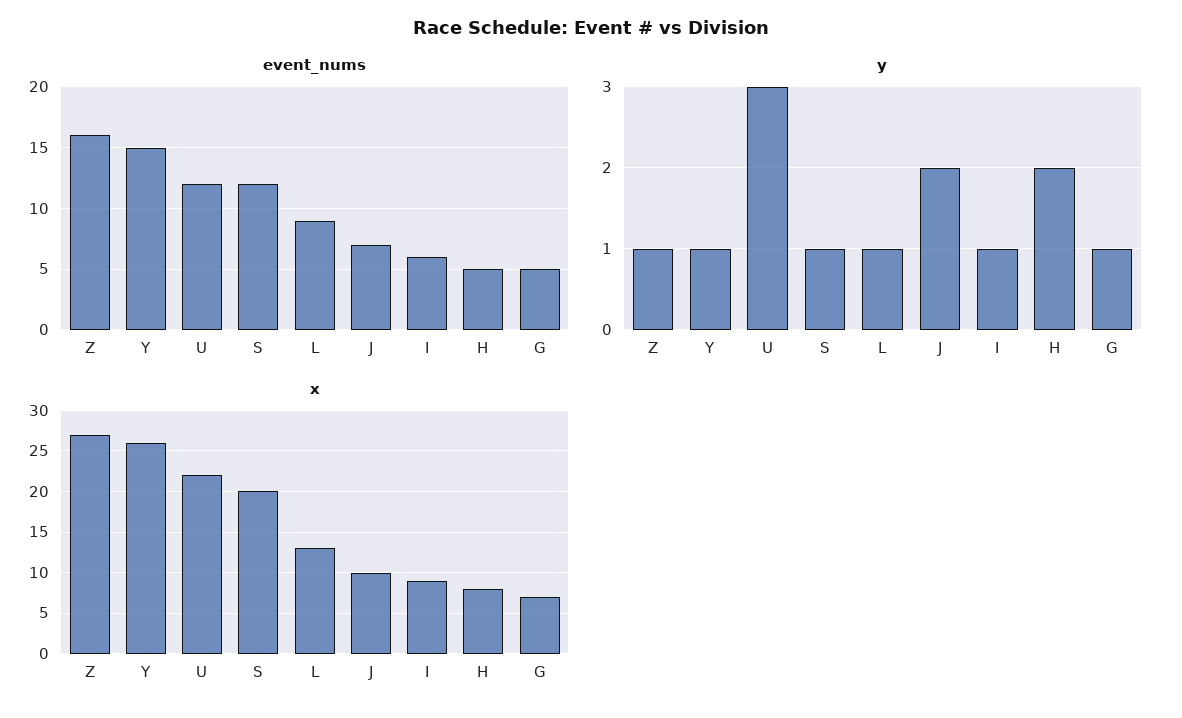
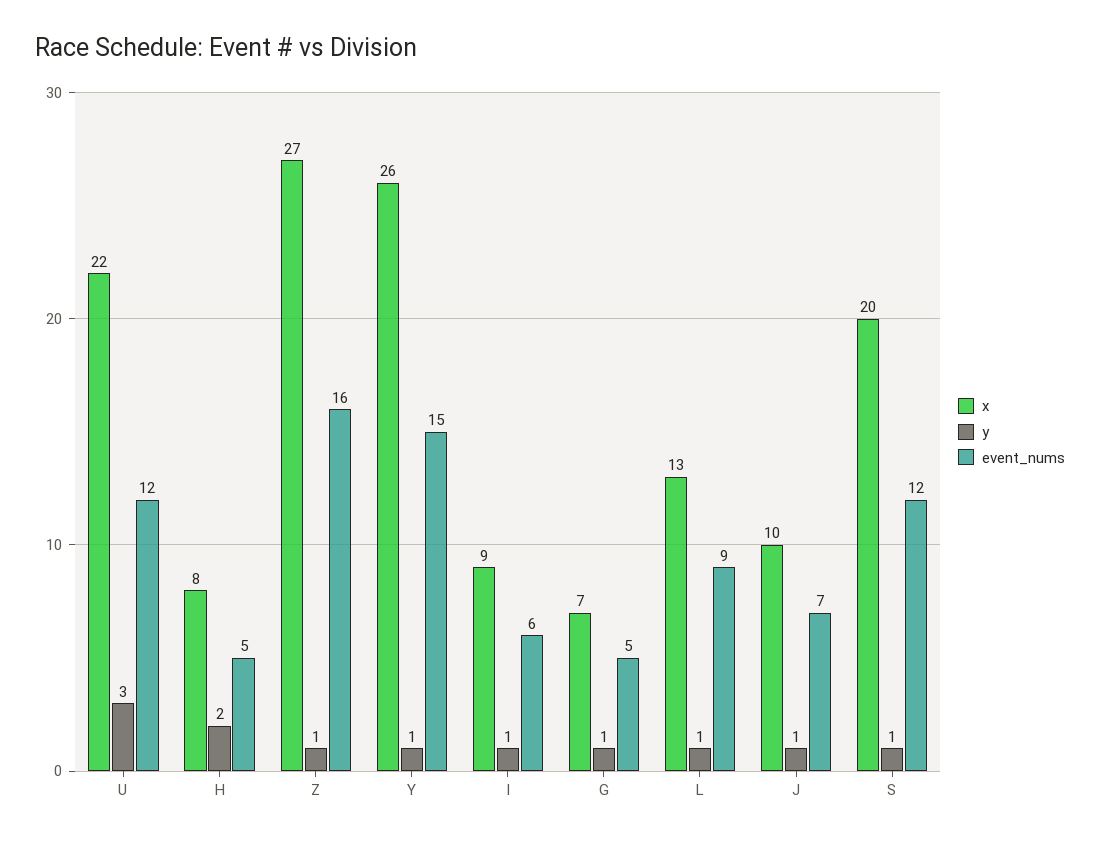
  {
    "event_nums": {
      "Z": 16,
      "Y": 15,
      "U": 12,
      "S": 12,
      "L": 9,
      "J": 7,
      "I": 6,
      "H": 5,
      "G": 5
    },
    "y": {
      "Z": 1,
      "Y": 1,
      "U": 3,
      "S": 1,
      "L": 1,
-     "J": 2,
+     "J": 1,
      "I": 1,
      "H": 2,
      "G": 1
    },
    "x": {
      "Z": 27,
      "Y": 26,
      "U": 22,
      "S": 20,
      "L": 13,
      "J": 10,
      "I": 9,
      "H": 8,
      "G": 7
    }
  }

